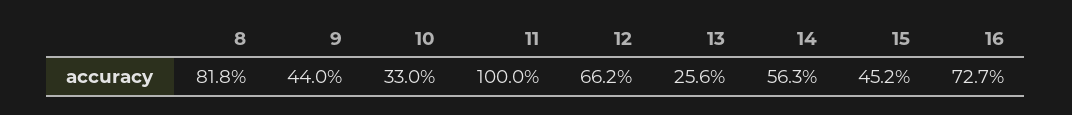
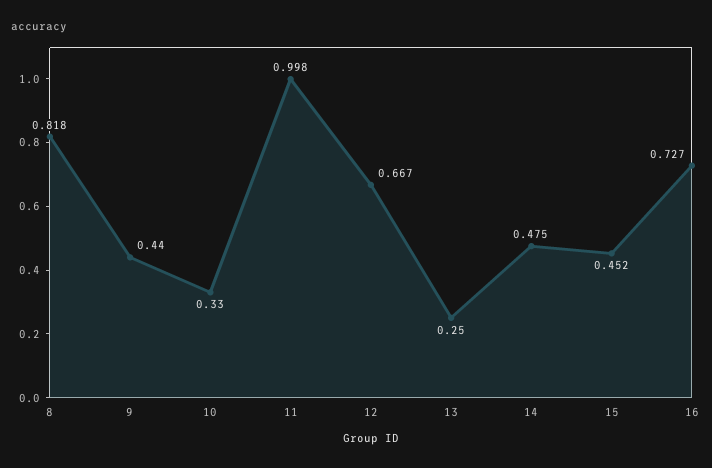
  {
    "8": 0.818,
    "9": 0.44,
    "10": 0.33,
-   "11": 1,
+   "11": 0.998,
-   "12": 0.662,
+   "12": 0.667,
-   "13": 0.256,
+   "13": 0.25,
-   "14": 0.563,
+   "14": 0.475,
    "15": 0.452,
    "16": 0.727
  }

